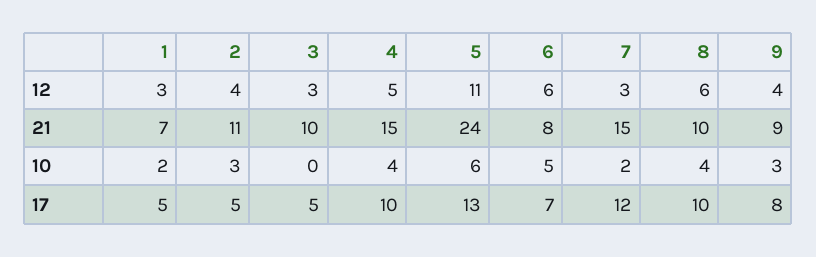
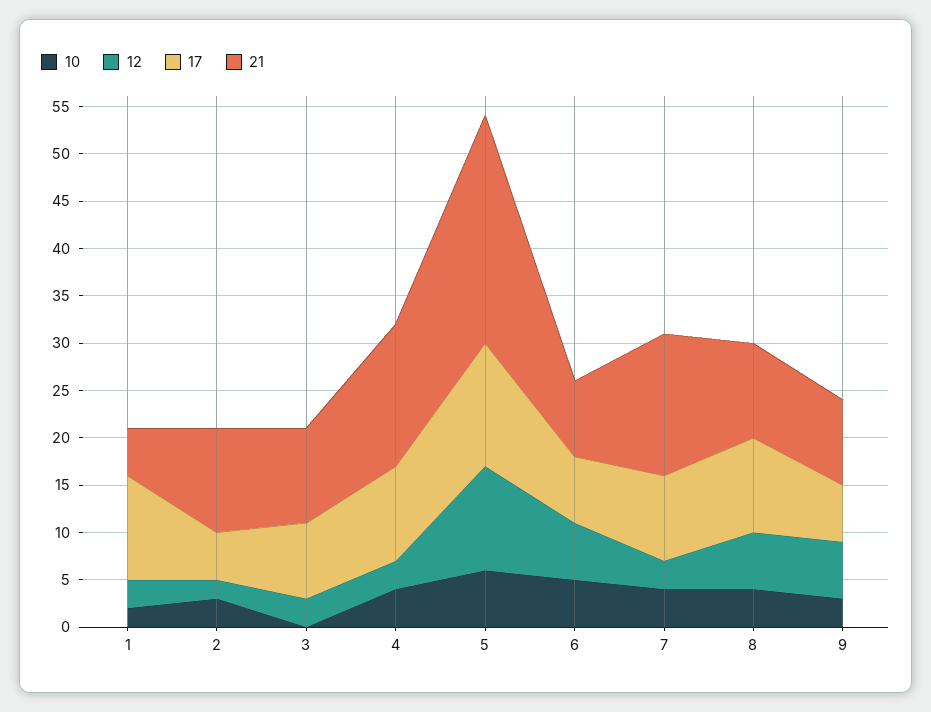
  {
    "12": {
      "1": 3,
-     "2": 4,
+     "2": 2,
      "3": 3,
-     "4": 5,
+     "4": 3,
      "5": 11,
      "6": 6,
      "7": 3,
      "8": 6,
-     "9": 4
+     "9": 6
    },
    "21": {
-     "1": 7,
+     "1": 5,
      "2": 11,
      "3": 10,
      "4": 15,
      "5": 24,
      "6": 8,
      "7": 15,
      "8": 10,
      "9": 9
    },
    "10": {
      "1": 2,
      "2": 3,
      "3": 0,
      "4": 4,
      "5": 6,
      "6": 5,
-     "7": 2,
+     "7": 4,
      "8": 4,
      "9": 3
    },
    "17": {
-     "1": 5,
+     "1": 11,
      "2": 5,
-     "3": 5,
+     "3": 8,
      "4": 10,
      "5": 13,
      "6": 7,
-     "7": 12,
+     "7": 9,
      "8": 10,
-     "9": 8
+     "9": 6
    }
  }

